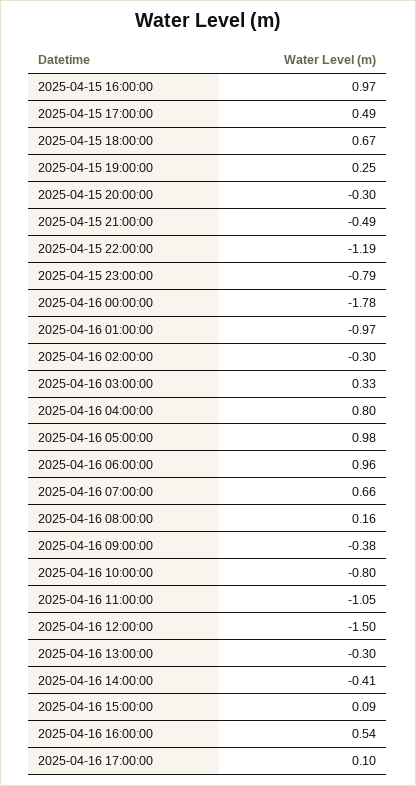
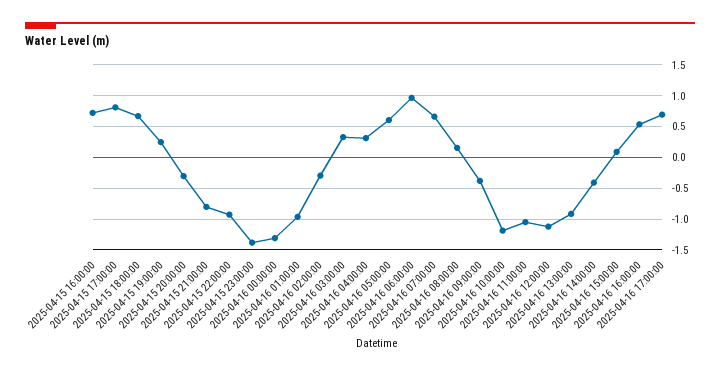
  {
-   "2025-04-15 16:00:00": 0.97,
+   "2025-04-15 16:00:00": 0.7,
-   "2025-04-15 17:00:00": 0.49,
+   "2025-04-15 17:00:00": 0.8,
    "2025-04-15 18:00:00": 0.67,
    "2025-04-15 19:00:00": 0.25,
    "2025-04-15 20:00:00": -0.3,
-   "2025-04-15 21:00:00": -0.49,
+   "2025-04-15 21:00:00": -0.8,
-   "2025-04-15 22:00:00": -1.19,
+   "2025-04-15 22:00:00": -0.9,
-   "2025-04-15 23:00:00": -0.79,
+   "2025-04-15 23:00:00": -1.4,
-   "2025-04-16 00:00:00": -1.78,
+   "2025-04-16 00:00:00": -1.3,
    "2025-04-16 01:00:00": -0.97,
    "2025-04-16 02:00:00": -0.3,
    "2025-04-16 03:00:00": 0.33,
-   "2025-04-16 04:00:00": 0.8,
+   "2025-04-16 04:00:00": 0.3,
-   "2025-04-16 05:00:00": 0.98,
+   "2025-04-16 05:00:00": 0.6,
    "2025-04-16 06:00:00": 0.96,
    "2025-04-16 07:00:00": 0.66,
    "2025-04-16 08:00:00": 0.16,
    "2025-04-16 09:00:00": -0.38,
-   "2025-04-16 10:00:00": -0.8,
+   "2025-04-16 10:00:00": -1.2,
    "2025-04-16 11:00:00": -1.05,
-   "2025-04-16 12:00:00": -1.5,
+   "2025-04-16 12:00:00": -1.1,
-   "2025-04-16 13:00:00": -0.3,
+   "2025-04-16 13:00:00": -0.9,
    "2025-04-16 14:00:00": -0.41,
    "2025-04-16 15:00:00": 0.09,
    "2025-04-16 16:00:00": 0.54,
-   "2025-04-16 17:00:00": 0.1
+   "2025-04-16 17:00:00": 0.7
  }

